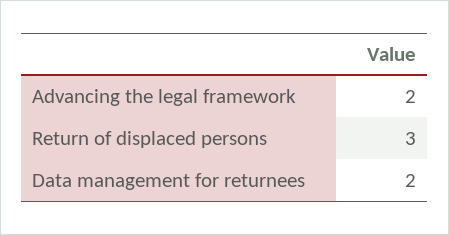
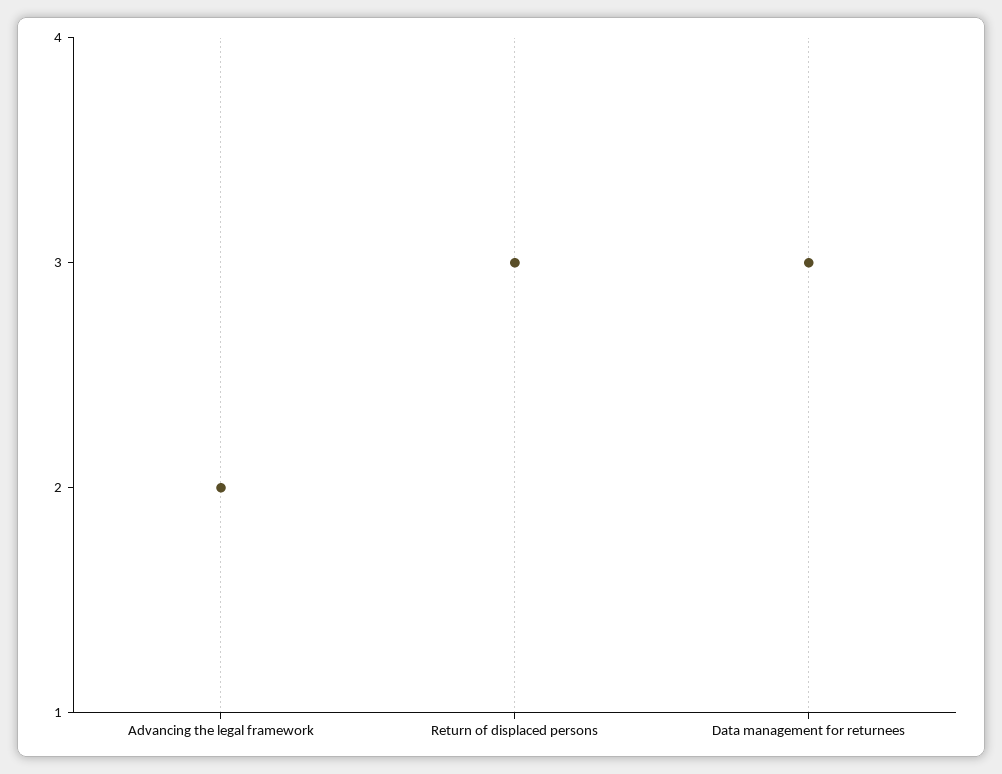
  {
    "Advancing the legal framework": 2,
    "Return of displaced persons": 3,
-   "Data management for returnees": 2
+   "Data management for returnees": 3
  }

